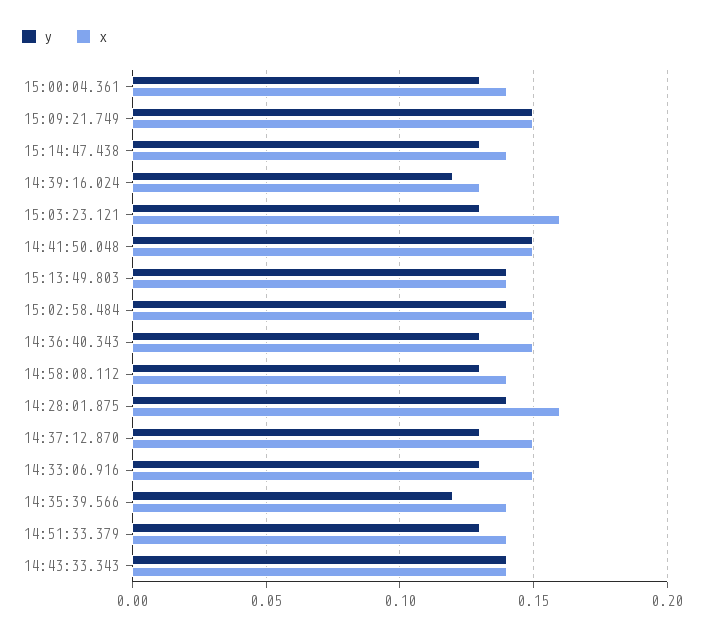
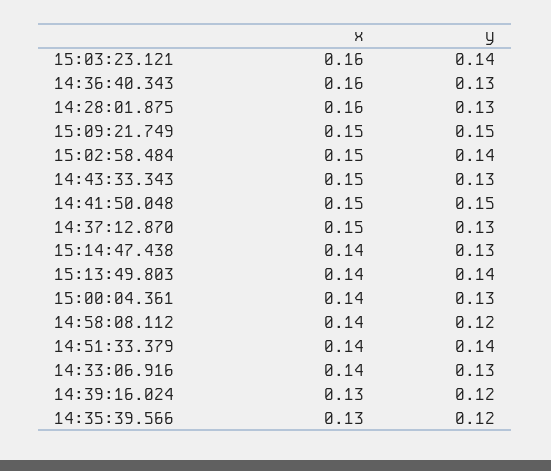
  {
    "y": {
      "15:00:04.361": 0.13,
      "15:09:21.749": 0.15,
      "15:14:47.438": 0.13,
      "14:39:16.024": 0.12,
-     "15:03:23.121": 0.13,
+     "15:03:23.121": 0.14,
      "14:41:50.048": 0.15,
      "15:13:49.803": 0.14,
      "15:02:58.484": 0.14,
      "14:36:40.343": 0.13,
-     "14:58:08.112": 0.13,
+     "14:58:08.112": 0.12,
-     "14:28:01.875": 0.14,
+     "14:28:01.875": 0.13,
      "14:37:12.870": 0.13,
      "14:33:06.916": 0.13,
      "14:35:39.566": 0.12,
-     "14:51:33.379": 0.13,
+     "14:51:33.379": 0.14,
-     "14:43:33.343": 0.14
+     "14:43:33.343": 0.13
    },
    "x": {
      "15:00:04.361": 0.14,
      "15:09:21.749": 0.15,
      "15:14:47.438": 0.14,
      "14:39:16.024": 0.13,
      "15:03:23.121": 0.16,
      "14:41:50.048": 0.15,
      "15:13:49.803": 0.14,
      "15:02:58.484": 0.15,
-     "14:36:40.343": 0.15,
+     "14:36:40.343": 0.16,
      "14:58:08.112": 0.14,
      "14:28:01.875": 0.16,
      "14:37:12.870": 0.15,
-     "14:33:06.916": 0.15,
+     "14:33:06.916": 0.14,
-     "14:35:39.566": 0.14,
+     "14:35:39.566": 0.13,
      "14:51:33.379": 0.14,
-     "14:43:33.343": 0.14
+     "14:43:33.343": 0.15
    }
  }

